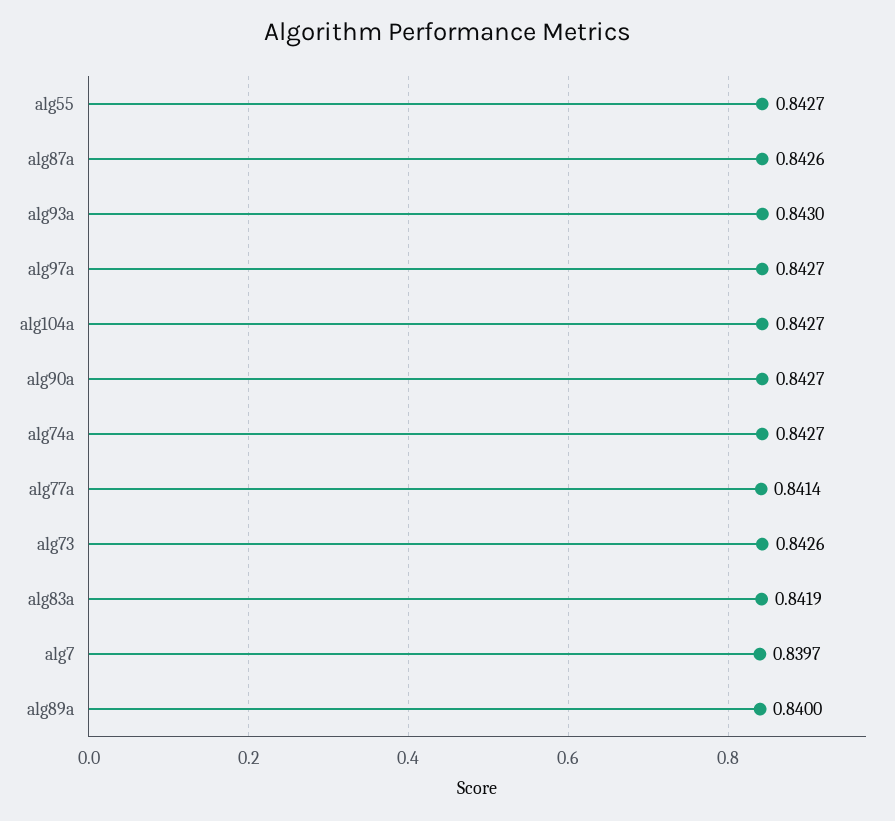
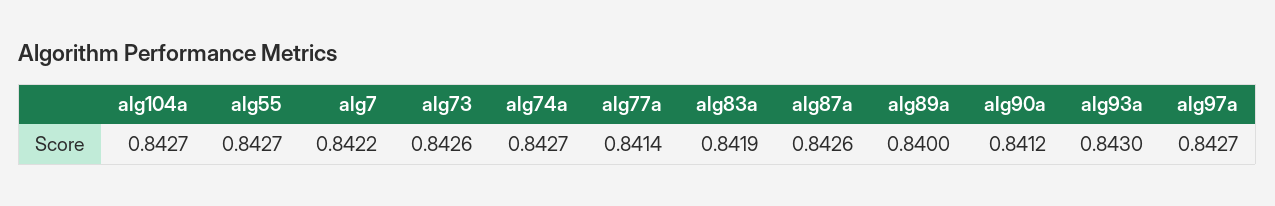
  {
    "alg55": 0.8427,
    "alg87a": 0.8426,
    "alg93a": 0.843,
    "alg97a": 0.8427,
    "alg104a": 0.8427,
-   "alg90a": 0.8427,
+   "alg90a": 0.8412,
    "alg74a": 0.8427,
    "alg77a": 0.8414,
    "alg73": 0.8426,
    "alg83a": 0.8419,
-   "alg7": 0.8397,
+   "alg7": 0.8422,
    "alg89a": 0.84
  }

